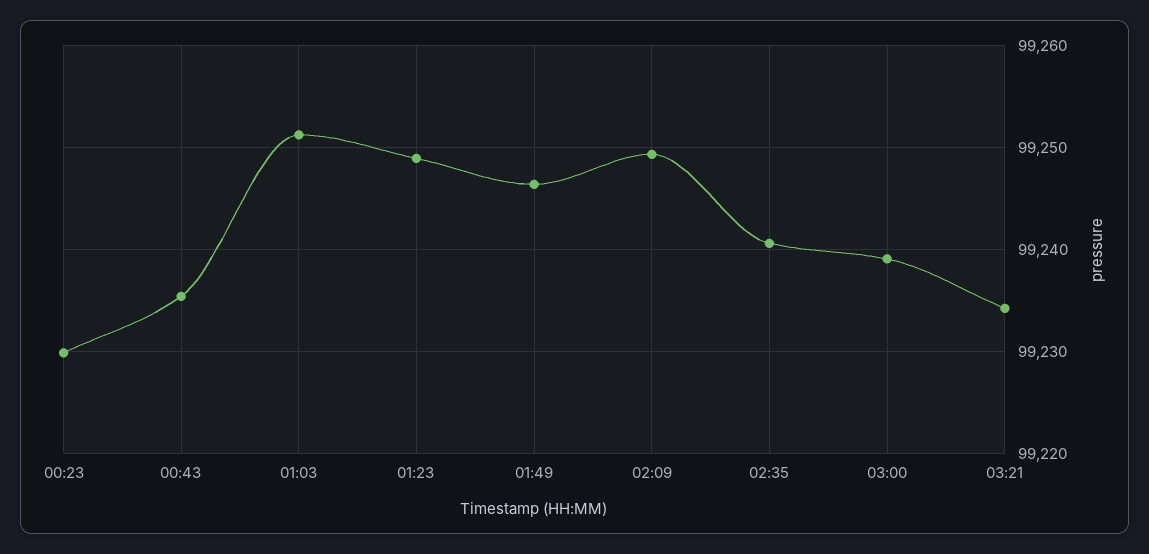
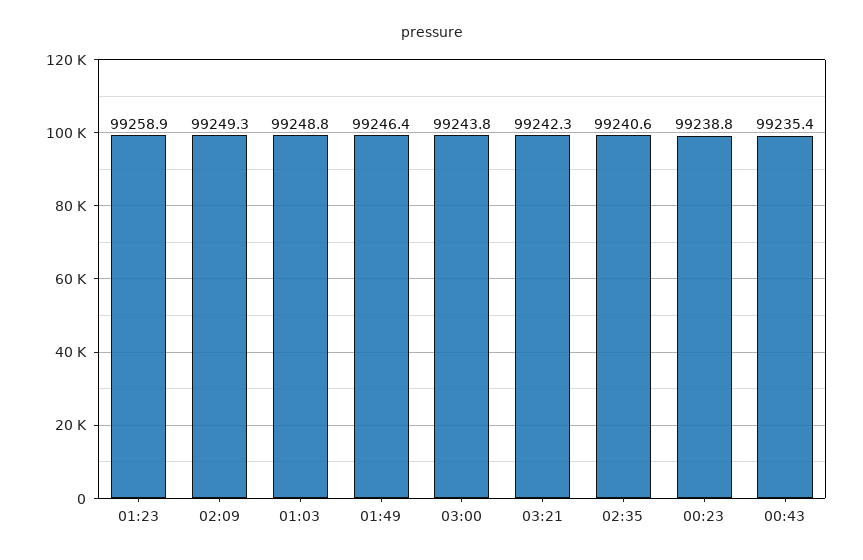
  {
-   "00:23": 99230,
+   "00:23": 99238.8,
    "00:43": 99235.4,
-   "01:03": 99251,
+   "01:03": 99248.8,
-   "01:23": 99249,
+   "01:23": 99258.9,
    "01:49": 99246.4,
    "02:09": 99249.3,
    "02:35": 99240.6,
-   "03:00": 99239,
+   "03:00": 99243.8,
-   "03:21": 99234
+   "03:21": 99242.3
  }

